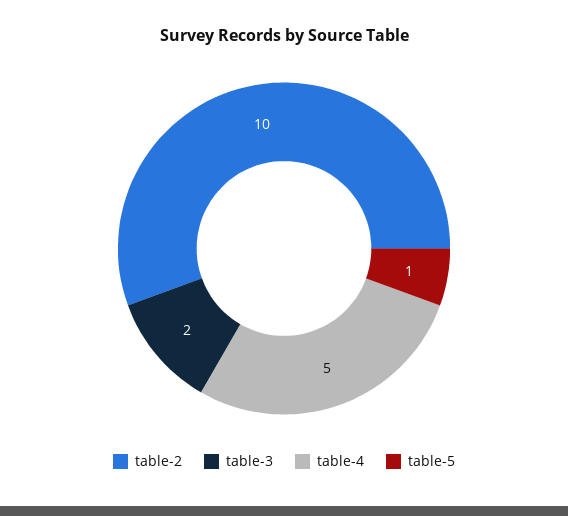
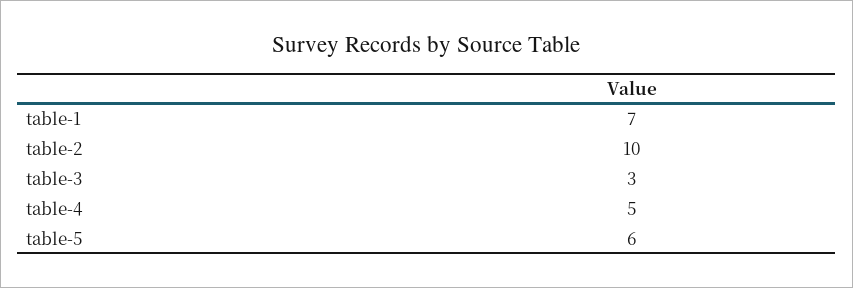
  {
    "table-2": 10,
-   "table-3": 2,
+   "table-3": 3,
    "table-4": 5,
-   "table-5": 1
+   "table-5": 6,
+   "table-1": 7
  }

